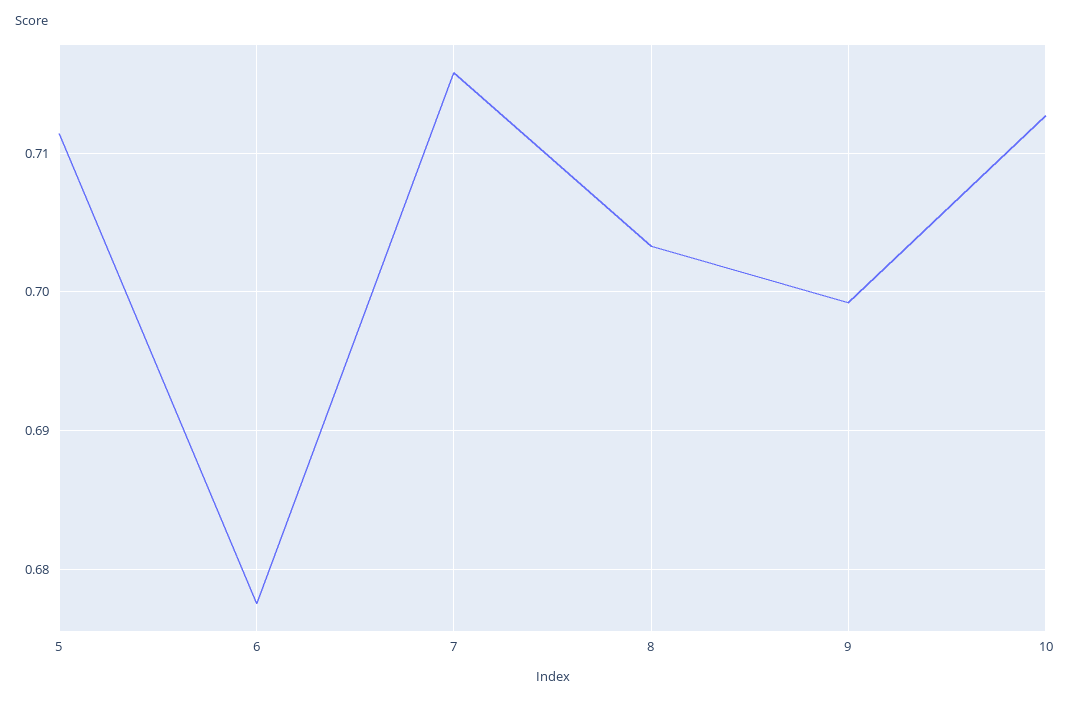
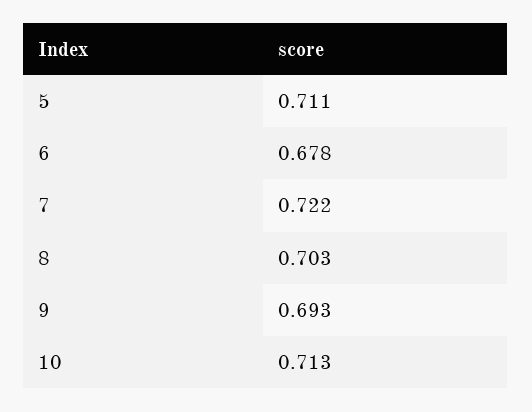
  {
    "5": 0.711,
    "6": 0.678,
-   "7": 0.716,
+   "7": 0.722,
    "8": 0.703,
-   "9": 0.699,
+   "9": 0.693,
    "10": 0.713
  }

